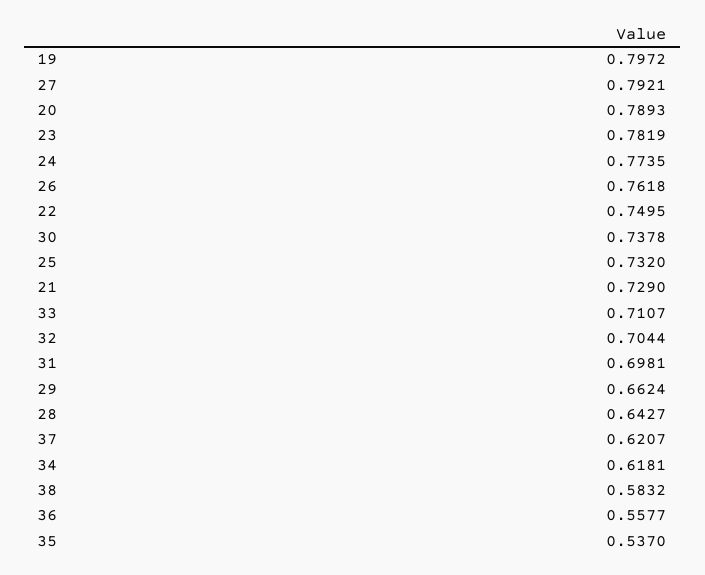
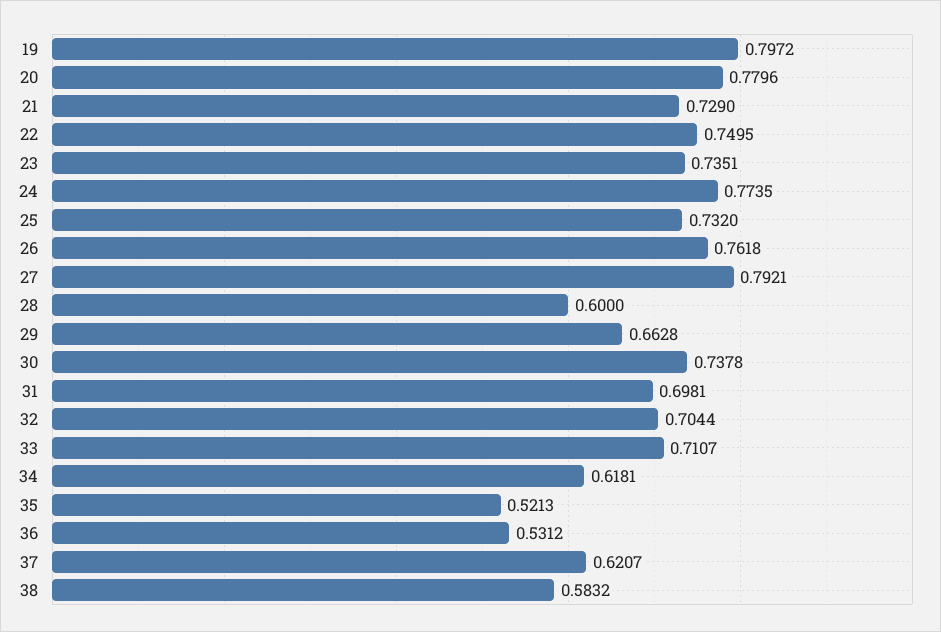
  {
    "19": 0.7972,
    "27": 0.7921,
-   "20": 0.7893,
+   "20": 0.7796,
-   "23": 0.7819,
+   "23": 0.7351,
    "24": 0.7735,
    "26": 0.7618,
    "22": 0.7495,
    "30": 0.7378,
    "25": 0.732,
    "21": 0.729,
    "33": 0.7107,
    "32": 0.7044,
    "31": 0.6981,
-   "29": 0.6624,
+   "29": 0.6628,
-   "28": 0.6427,
+   "28": 0.6,
    "37": 0.6207,
    "34": 0.6181,
    "38": 0.5832,
-   "36": 0.5577,
+   "36": 0.5312,
-   "35": 0.537
+   "35": 0.5213
  }

